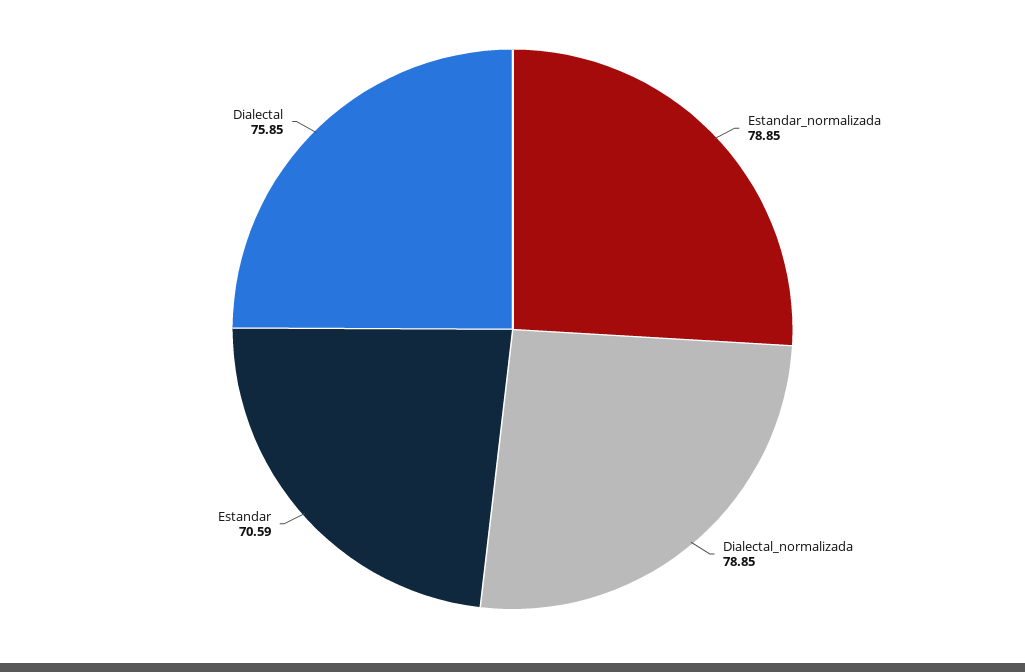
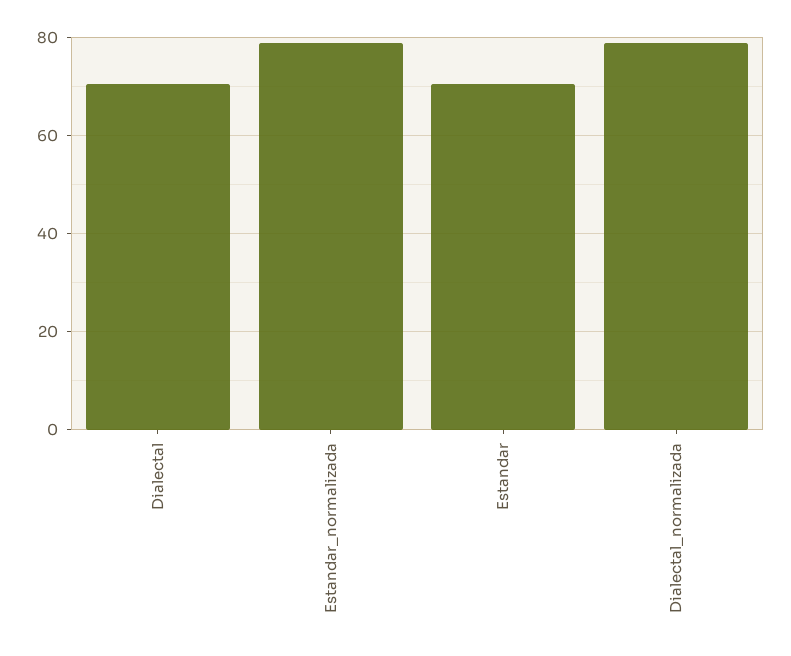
  {
    "Estandar_normalizada": 78.85,
    "Dialectal_normalizada": 78.85,
    "Estandar": 70.59,
-   "Dialectal": 75.85
+   "Dialectal": 70
  }

